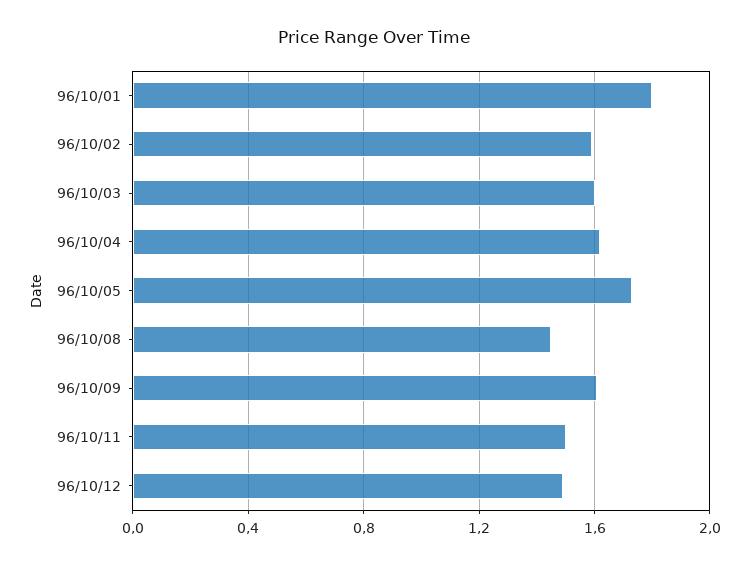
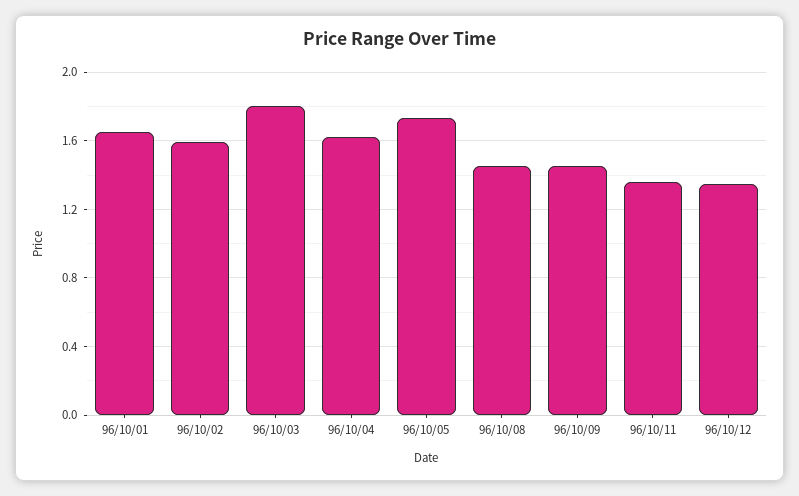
  {
-   "96/10/01": 1.8,
+   "96/10/01": 1.65,
    "96/10/02": 1.6,
-   "96/10/03": 1.6,
+   "96/10/03": 1.8,
    "96/10/04": 1.6,
    "96/10/05": 1.75,
    "96/10/08": 1.45,
-   "96/10/09": 1.6,
+   "96/10/09": 1.45,
-   "96/10/11": 1.5,
+   "96/10/11": 1.35,
-   "96/10/12": 1.5
+   "96/10/12": 1.35
  }

